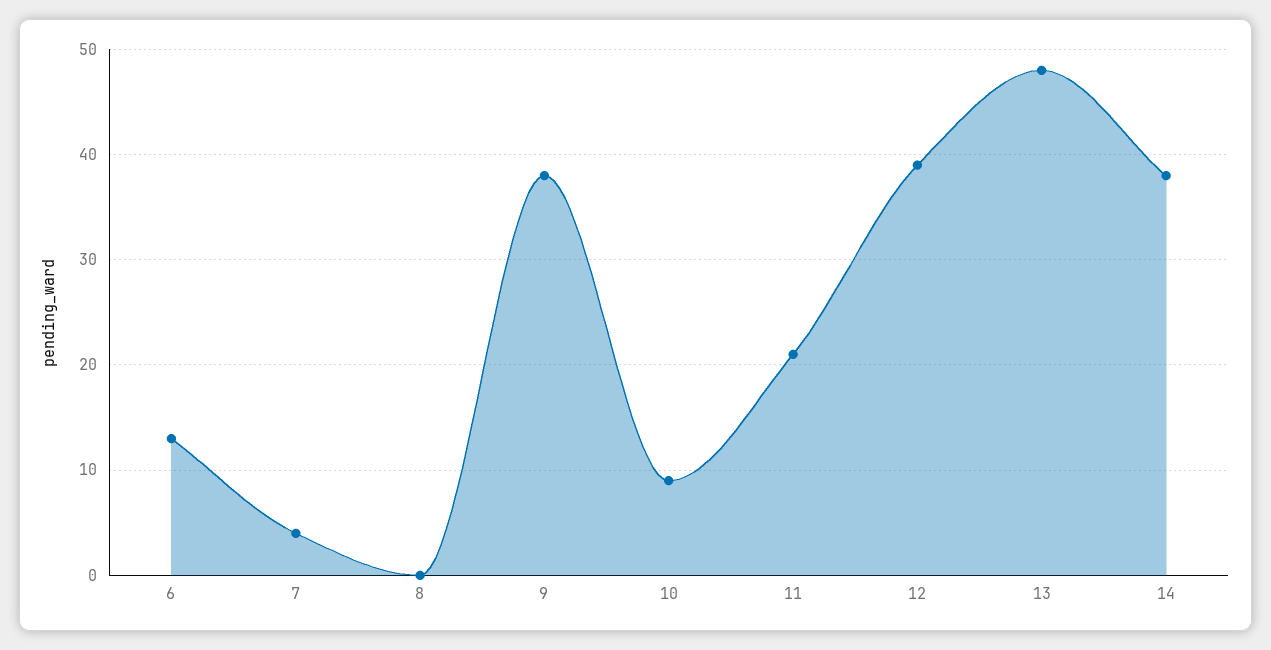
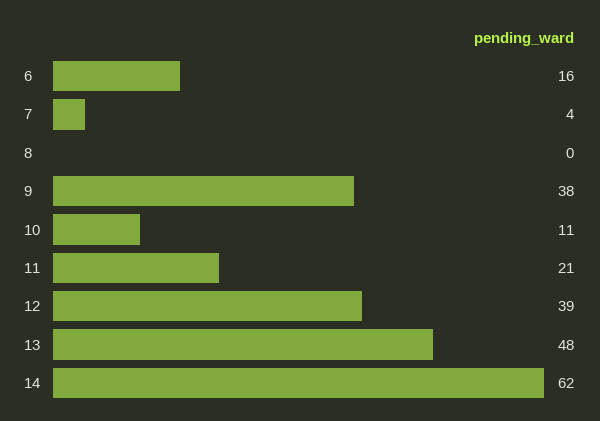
  {
-   "6": 13,
+   "6": 16,
    "7": 4,
    "8": 0,
    "9": 38,
-   "10": 9,
+   "10": 11,
    "11": 21,
    "12": 39,
    "13": 48,
-   "14": 38
+   "14": 62
  }

